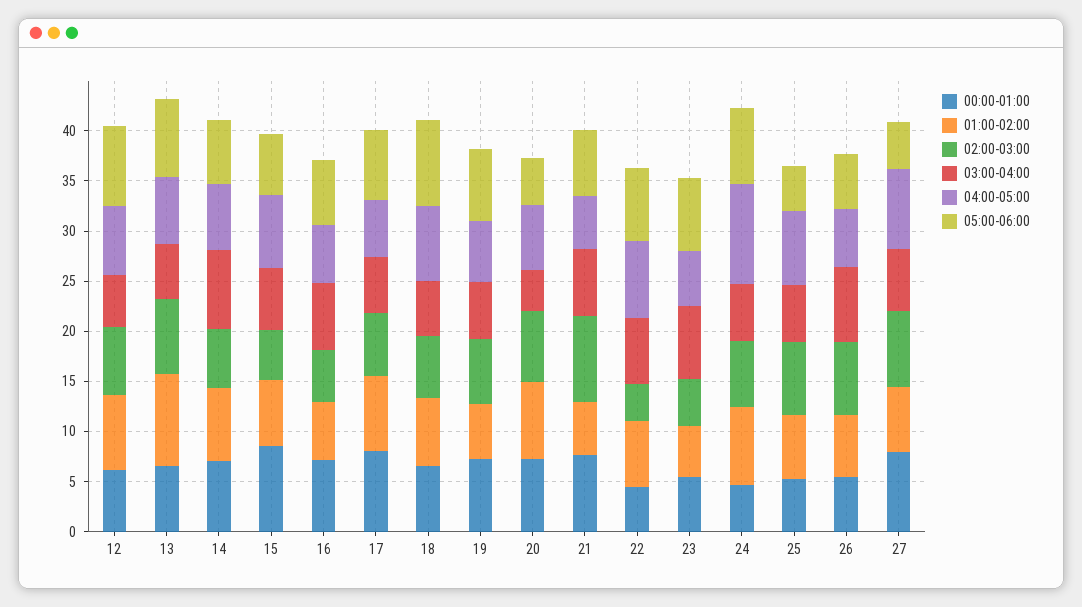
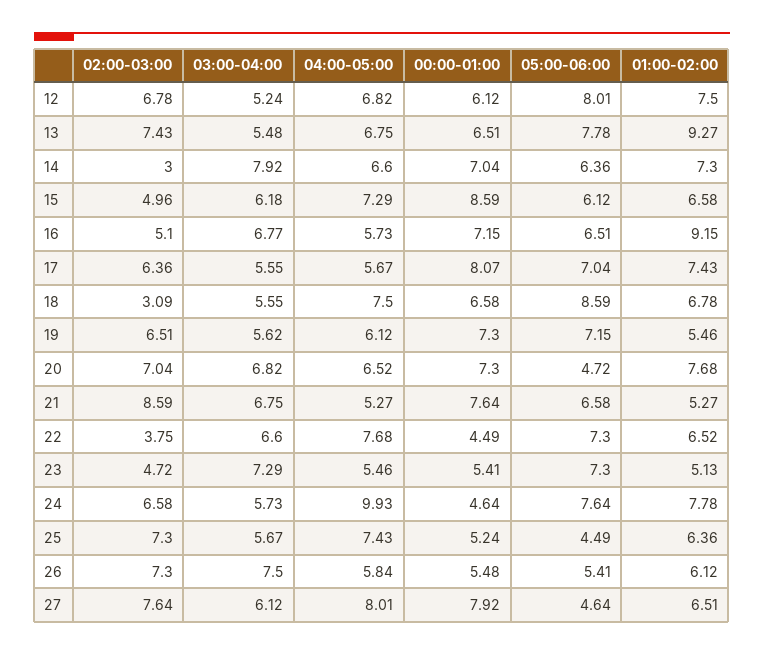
  {
    "00:00-01:00": {
      "12": 6.12,
      "13": 6.51,
      "14": 7.04,
      "15": 8.59,
      "16": 7.15,
      "17": 8.07,
      "18": 6.58,
      "19": 7.3,
      "20": 7.3,
      "21": 7.64,
      "22": 4.49,
      "23": 5.41,
      "24": 4.64,
      "25": 5.24,
      "26": 5.48,
      "27": 7.92
    },
    "01:00-02:00": {
      "12": 7.5,
      "13": 9.27,
      "14": 7.3,
      "15": 6.58,
-     "16": 6,
+     "16": 9.15,
      "17": 7.43,
      "18": 6.78,
      "19": 5.46,
      "20": 7.68,
      "21": 5.27,
      "22": 6.52,
      "23": 5.13,
      "24": 7.78,
      "25": 6.36,
      "26": 6.12,
      "27": 6.51
    },
    "02:00-03:00": {
      "12": 6.78,
      "13": 7.43,
-     "14": 6,
+     "14": 3,
      "15": 4.96,
      "16": 5.1,
      "17": 6.36,
-     "18": 6,
+     "18": 3.09,
      "19": 6.51,
      "20": 7.04,
      "21": 8.59,
      "22": 3.75,
      "23": 4.72,
      "24": 6.58,
      "25": 7.3,
      "26": 7.3,
      "27": 7.64
    },
    "03:00-04:00": {
      "12": 5.24,
      "13": 5.48,
      "14": 7.92,
      "15": 6.18,
      "16": 6.77,
      "17": 5.55,
      "18": 5.55,
      "19": 5.62,
-     "20": 4,
+     "20": 6.82,
      "21": 6.75,
      "22": 6.6,
      "23": 7.29,
      "24": 5.73,
      "25": 5.67,
      "26": 7.5,
      "27": 6.12
    },
    "04:00-05:00": {
      "12": 6.82,
      "13": 6.75,
      "14": 6.6,
      "15": 7.29,
      "16": 5.73,
      "17": 5.67,
      "18": 7.5,
      "19": 6.12,
      "20": 6.52,
      "21": 5.27,
      "22": 7.68,
      "23": 5.46,
      "24": 9.93,
      "25": 7.43,
      "26": 5.84,
      "27": 8.01
    },
    "05:00-06:00": {
      "12": 8.01,
      "13": 7.78,
      "14": 6.36,
      "15": 6.12,
      "16": 6.51,
      "17": 7.04,
      "18": 8.59,
      "19": 7.15,
      "20": 4.72,
      "21": 6.58,
      "22": 7.3,
      "23": 7.3,
      "24": 7.64,
      "25": 4.49,
      "26": 5.41,
      "27": 4.64
    }
  }

